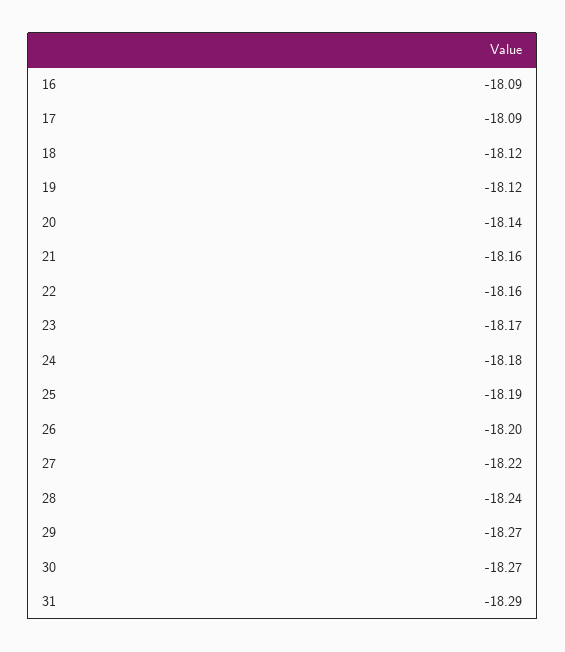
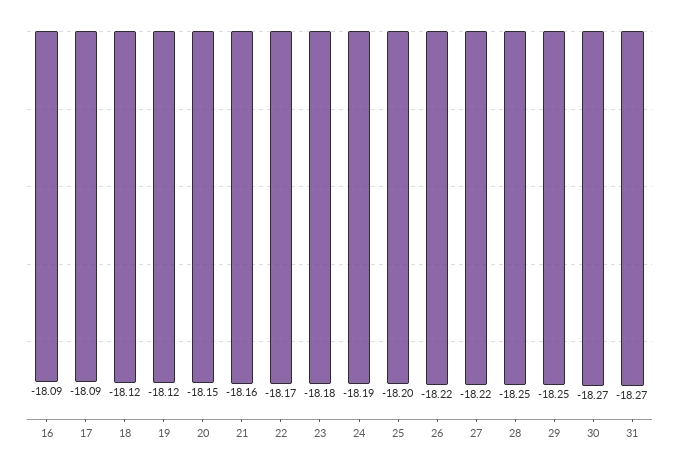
  {
    "16": -18.09,
    "17": -18.09,
    "18": -18.12,
    "19": -18.12,
-   "20": -18.14,
+   "20": -18.15,
    "21": -18.16,
-   "22": -18.16,
+   "22": -18.17,
-   "23": -18.17,
+   "23": -18.18,
-   "24": -18.18,
+   "24": -18.19,
-   "25": -18.19,
+   "25": -18.2,
-   "26": -18.2,
+   "26": -18.22,
    "27": -18.22,
-   "28": -18.24,
+   "28": -18.25,
-   "29": -18.27,
+   "29": -18.25,
    "30": -18.27,
-   "31": -18.29
+   "31": -18.27
  }

